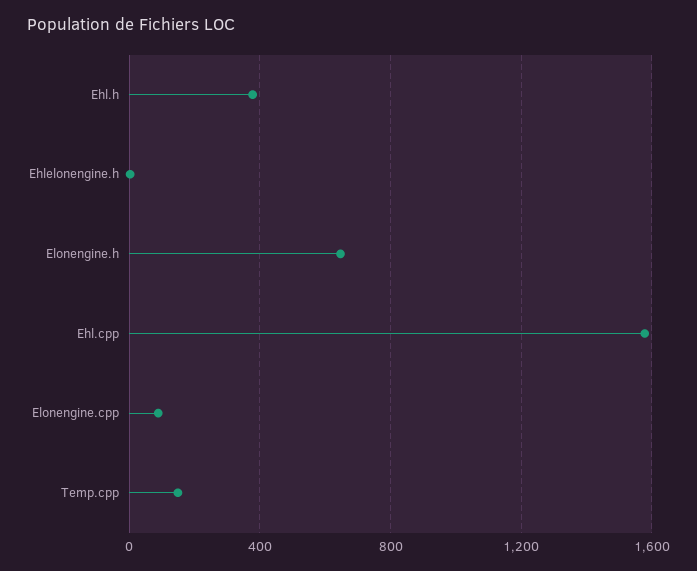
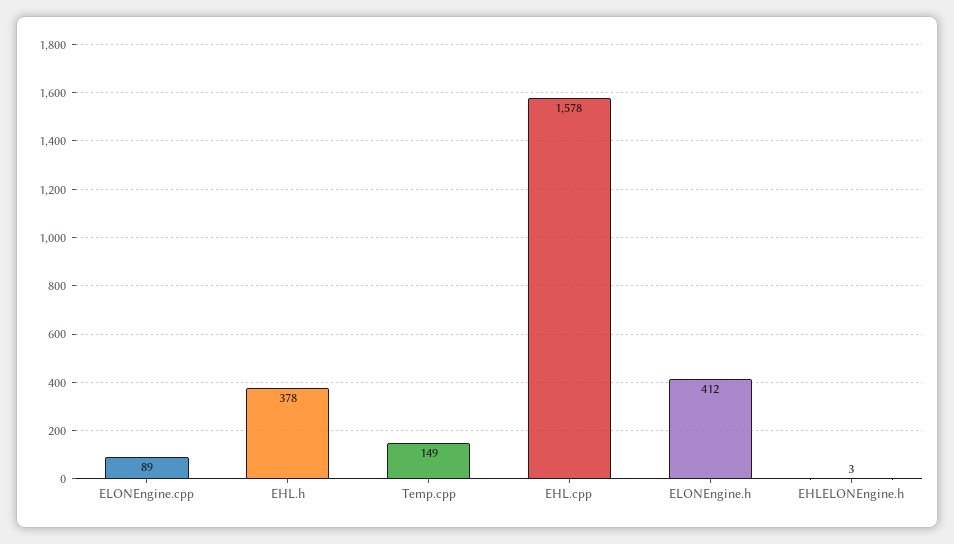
  {
    "Ehl.h": 378,
    "Ehlelonengine.h": 3,
-   "Elonengine.h": 650,
+   "Elonengine.h": 412,
    "Ehl.cpp": 1578,
    "Elonengine.cpp": 89,
    "Temp.cpp": 149
  }

